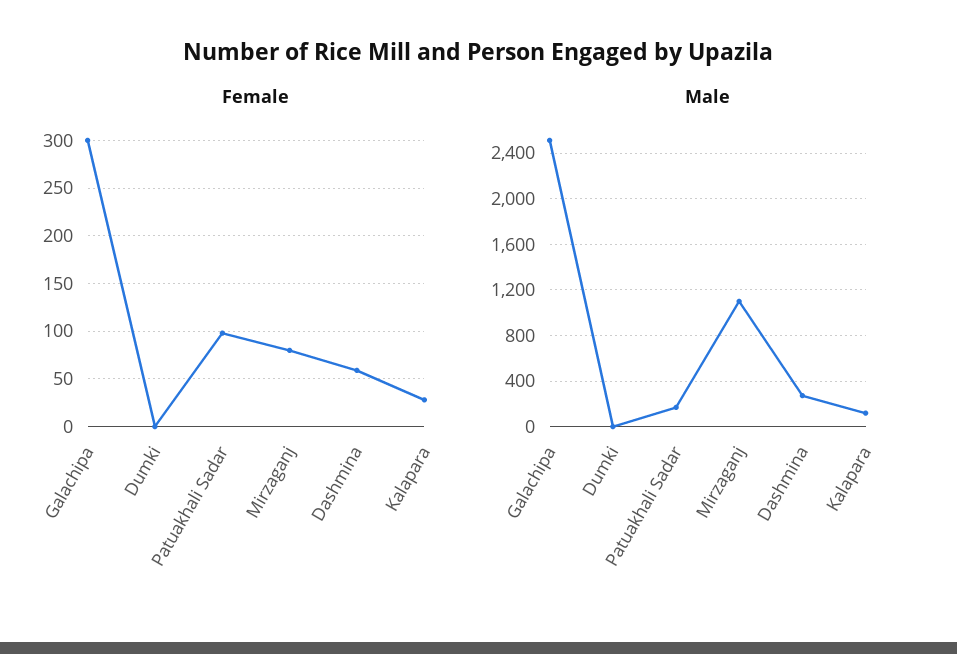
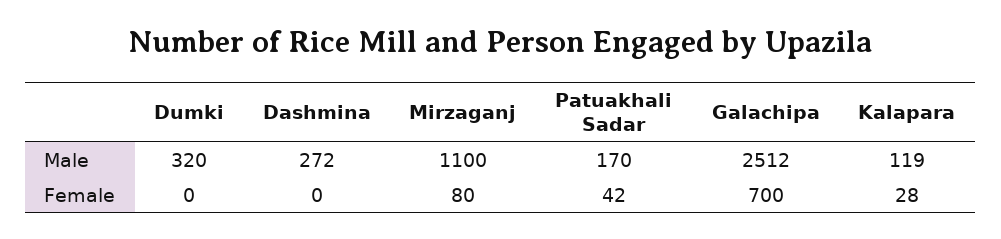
  {
    "Female": {
-     "Galachipa": 300,
+     "Galachipa": 700,
      "Dumki": 0,
-     "Patuakhali Sadar": 100,
+     "Patuakhali Sadar": 42,
      "Mirzaganj": 80,
-     "Dashmina": 60,
+     "Dashmina": 0,
      "Kalapara": 28
    },
    "Male": {
      "Galachipa": 2512,
-     "Dumki": 0,
+     "Dumki": 320,
      "Patuakhali Sadar": 170,
      "Mirzaganj": 1100,
      "Dashmina": 272,
      "Kalapara": 119
    }
  }

